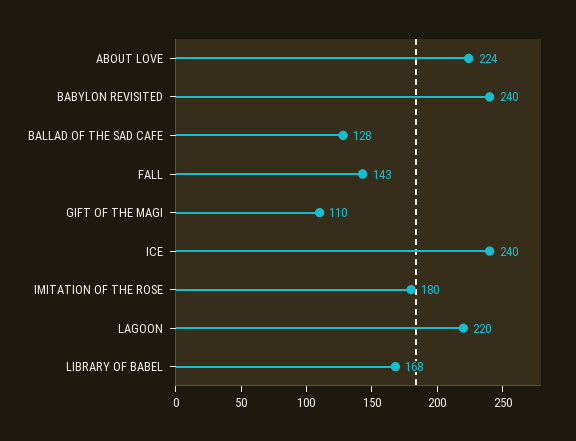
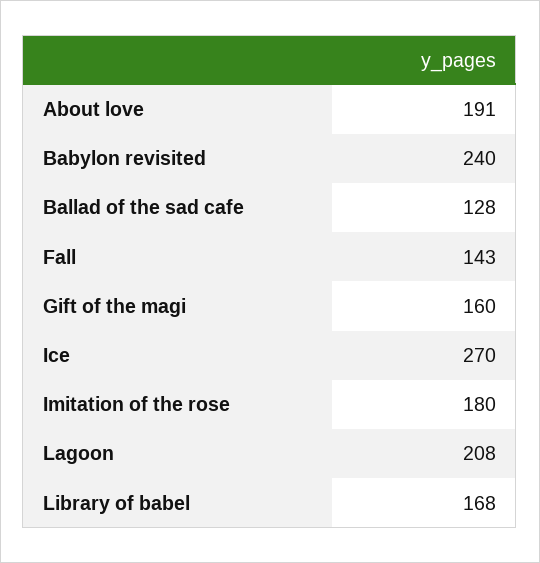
  {
-   "ABOUT LOVE": 224,
+   "ABOUT LOVE": 191,
    "BABYLON REVISITED": 240,
    "BALLAD OF THE SAD CAFE": 128,
    "FALL": 143,
-   "GIFT OF THE MAGI": 110,
+   "GIFT OF THE MAGI": 160,
-   "ICE": 240,
+   "ICE": 270,
    "IMITATION OF THE ROSE": 180,
-   "LAGOON": 220,
+   "LAGOON": 208,
    "LIBRARY OF BABEL": 168
  }

